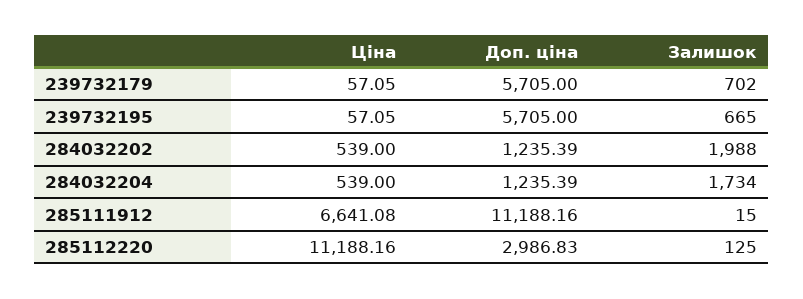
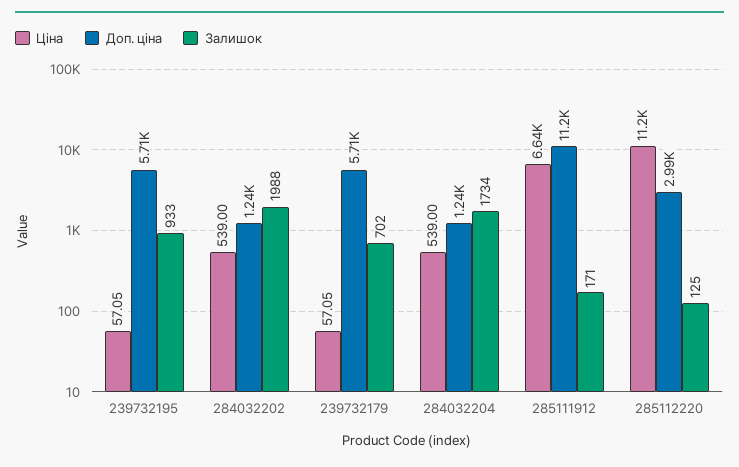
  {
    "Ціна": {
      "239732179": 57.05,
      "239732195": 57.05,
      "284032202": 539,
      "284032204": 539,
      "285111912": 6641.08,
      "285112220": 11188.16
    },
    "Доп. ціна": {
      "239732179": 5705,
      "239732195": 5705,
      "284032202": 1235.39,
      "284032204": 1235.39,
      "285111912": 11188.16,
      "285112220": 2986.83
    },
    "Залишок": {
      "239732179": 702,
-     "239732195": 665,
+     "239732195": 933,
      "284032202": 1988,
      "284032204": 1734,
-     "285111912": 15,
+     "285111912": 171,
      "285112220": 125
    }
  }

